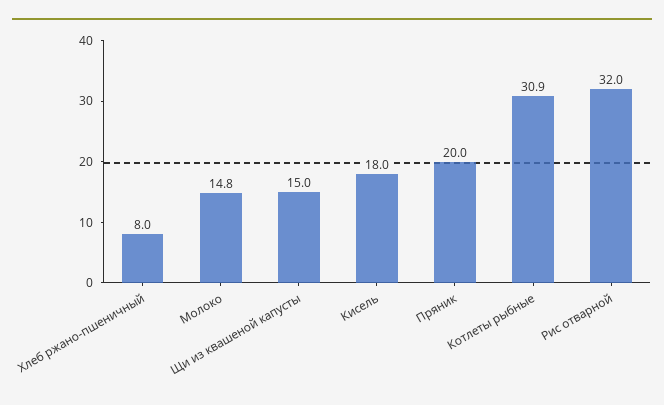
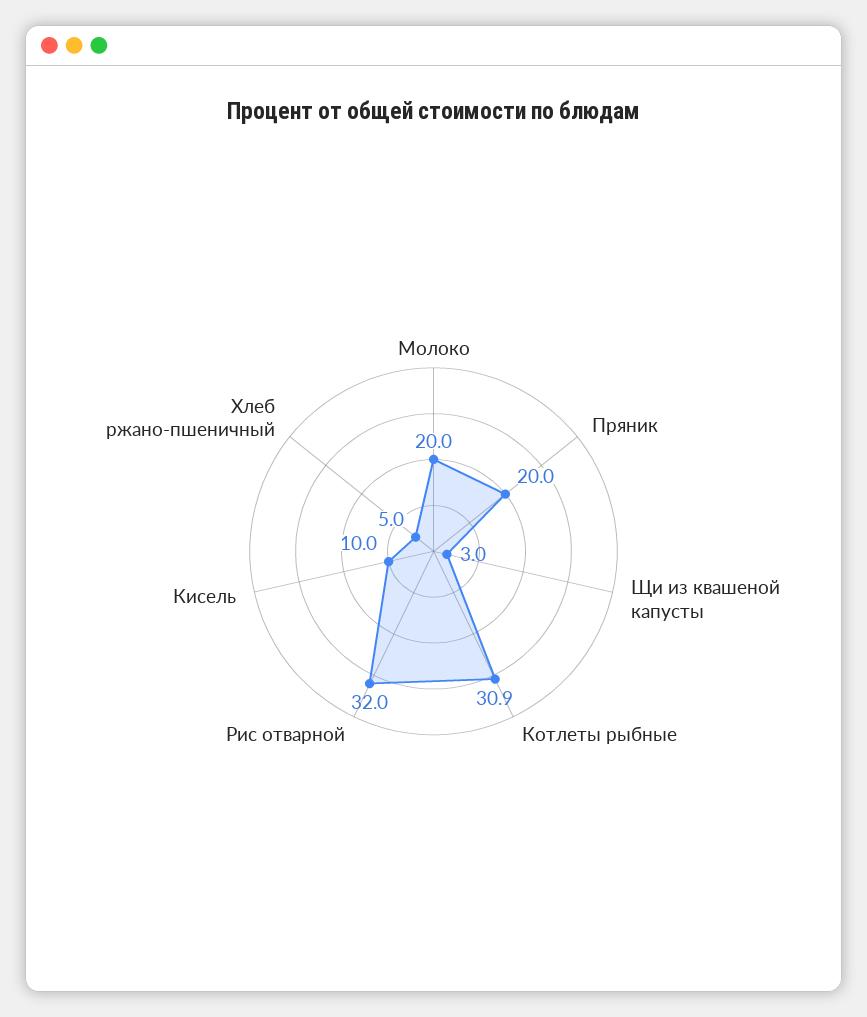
  {
-   "Хлеб ржано-пшеничный": 8,
+   "Хлеб ржано-пшеничный": 5,
-   "Молоко": 14.8,
+   "Молоко": 20,
-   "Щи из квашеной капусты": 15,
+   "Щи из квашеной капусты": 3,
-   "Кисель": 18,
+   "Кисель": 10,
    "Пряник": 20,
    "Котлеты рыбные": 30.9,
    "Рис отварной": 32
  }

